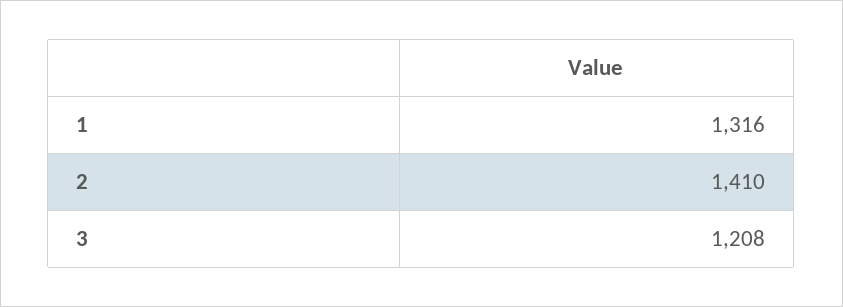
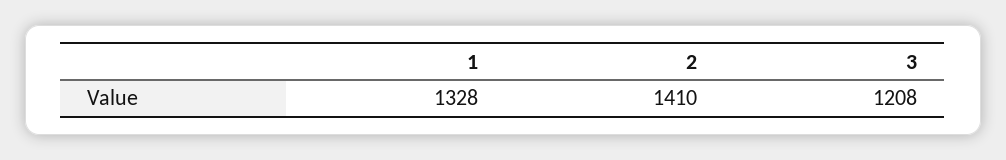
  {
-   "1": 1316,
+   "1": 1328,
    "2": 1410,
    "3": 1208
  }

